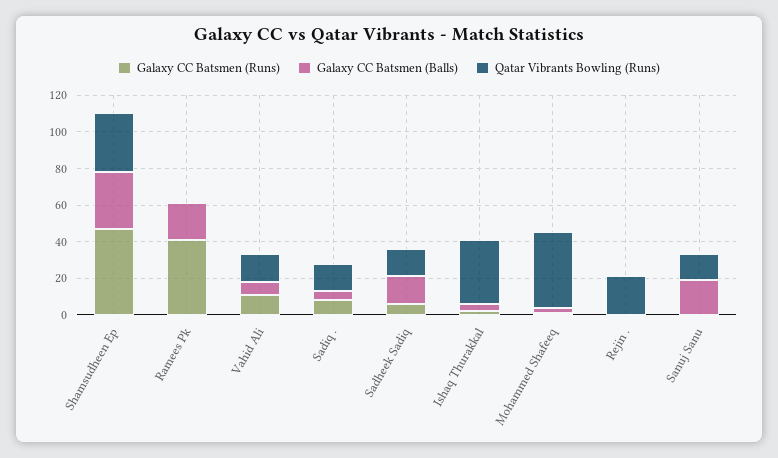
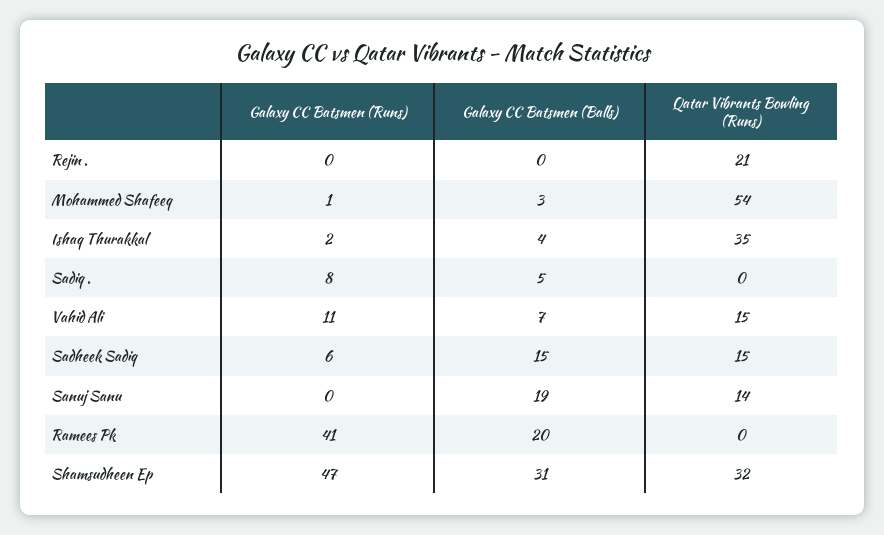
  {
    "Galaxy CC Batsmen (Runs)": {
      "Shamsudheen Ep": 47,
      "Ramees Pk": 41,
      "Vahid Ali": 11,
      "Sadiq .": 8,
      "Sadheek Sadiq": 6,
      "Ishaq Thurakkal": 2,
      "Mohammed Shafeeq": 1,
      "Rejin .": 0,
      "Sanuj Sanu": 0
    },
    "Galaxy CC Batsmen (Balls)": {
      "Shamsudheen Ep": 31,
      "Ramees Pk": 20,
      "Vahid Ali": 7,
      "Sadiq .": 5,
      "Sadheek Sadiq": 15,
      "Ishaq Thurakkal": 4,
      "Mohammed Shafeeq": 3,
      "Rejin .": 0,
      "Sanuj Sanu": 19
    },
    "Qatar Vibrants Bowling (Runs)": {
      "Shamsudheen Ep": 32,
      "Ramees Pk": 0,
      "Vahid Ali": 15,
-     "Sadiq .": 15,
+     "Sadiq .": 0,
      "Sadheek Sadiq": 15,
      "Ishaq Thurakkal": 35,
-     "Mohammed Shafeeq": 40,
+     "Mohammed Shafeeq": 54,
      "Rejin .": 21,
      "Sanuj Sanu": 14
    }
  }

